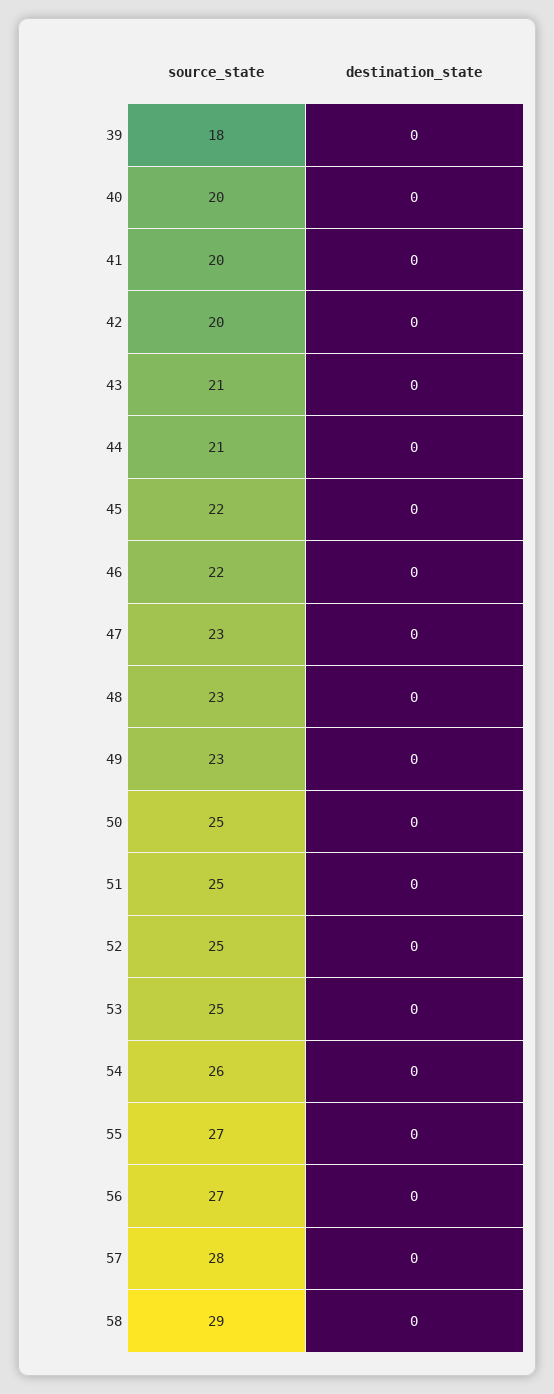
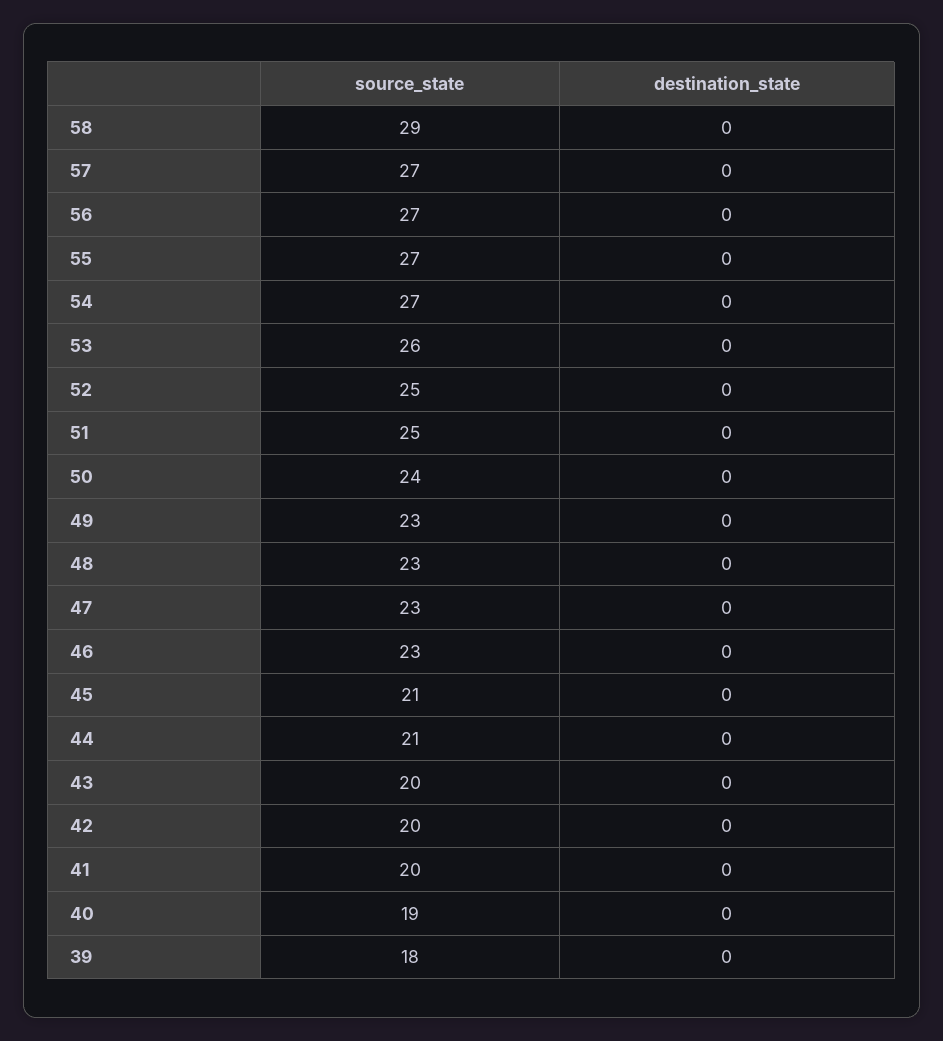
  {
    "source_state": {
      "39": 18,
-     "40": 20,
+     "40": 19,
      "41": 20,
      "42": 20,
-     "43": 21,
+     "43": 20,
      "44": 21,
-     "45": 22,
+     "45": 21,
-     "46": 22,
+     "46": 23,
      "47": 23,
      "48": 23,
      "49": 23,
-     "50": 25,
+     "50": 24,
      "51": 25,
      "52": 25,
-     "53": 25,
+     "53": 26,
-     "54": 26,
+     "54": 27,
      "55": 27,
      "56": 27,
-     "57": 28,
+     "57": 27,
      "58": 29
    },
    "destination_state": {
      "39": 0,
      "40": 0,
      "41": 0,
      "42": 0,
      "43": 0,
      "44": 0,
      "45": 0,
      "46": 0,
      "47": 0,
      "48": 0,
      "49": 0,
      "50": 0,
      "51": 0,
      "52": 0,
      "53": 0,
      "54": 0,
      "55": 0,
      "56": 0,
      "57": 0,
      "58": 0
    }
  }

